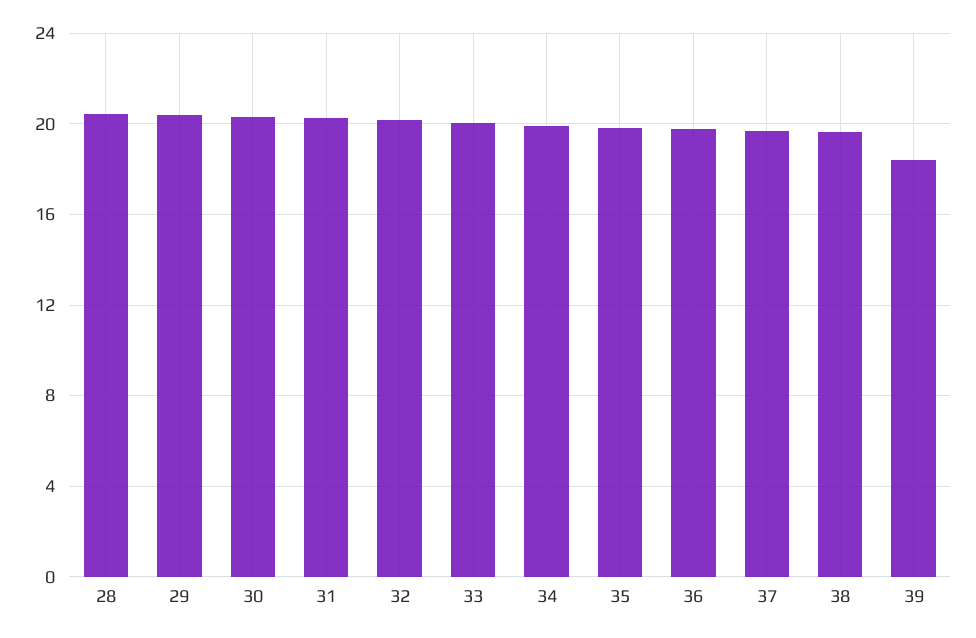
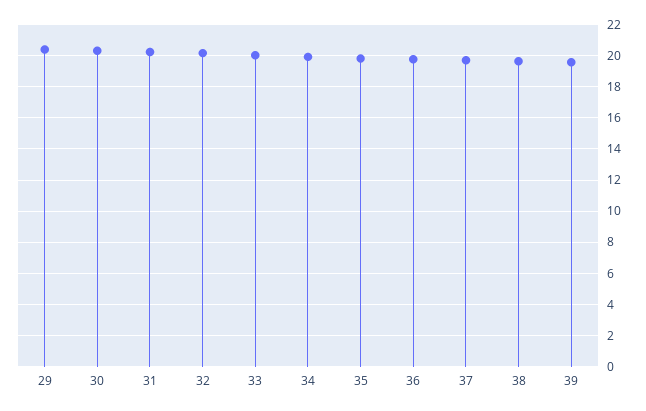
  {
-   "28": 20.5,
    "29": 20.5,
    "30": 20.5,
    "31": 20,
    "32": 20,
    "33": 20,
    "34": 20,
    "35": 20,
    "36": 20,
    "37": 19.5,
    "38": 19.5,
-   "39": 18.5
+   "39": 19.5
  }

